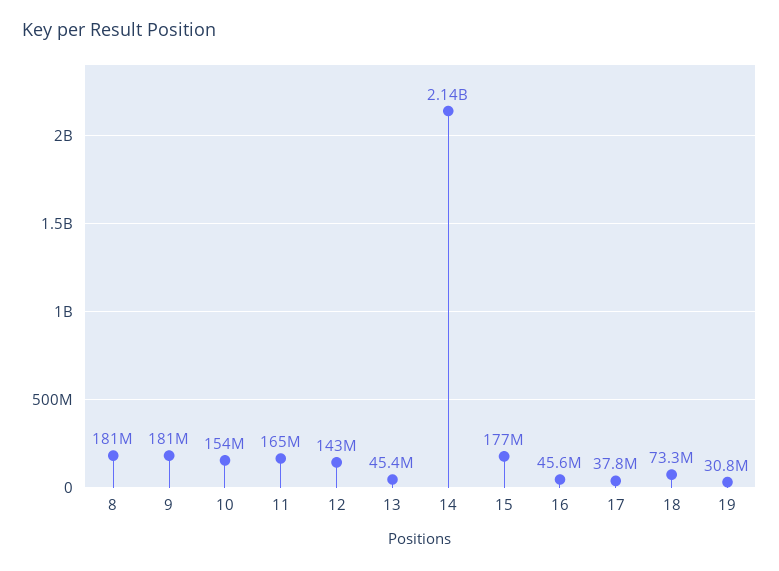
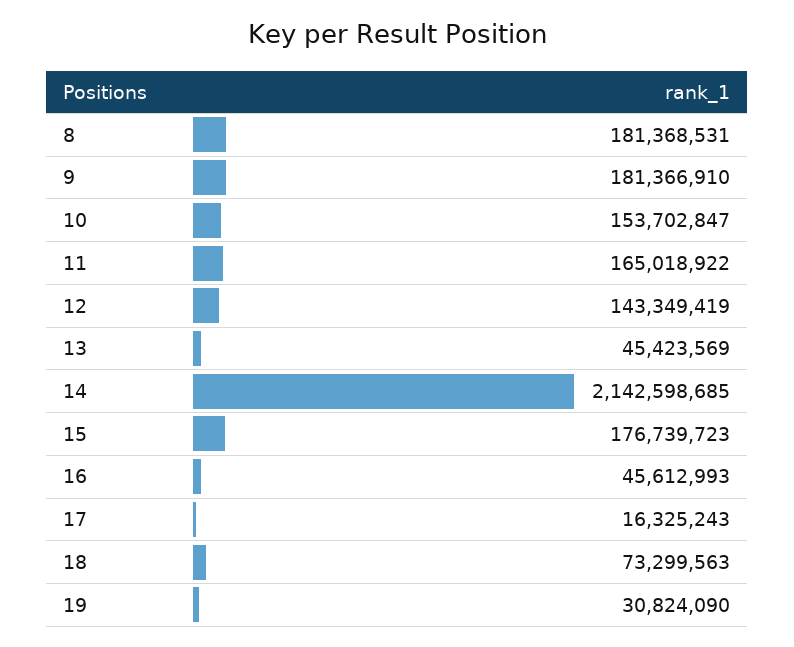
  {
    "8": 181368531,
    "9": 181366910,
    "10": 153702847,
    "11": 165018922,
    "12": 143349419,
    "13": 45423569,
    "14": 2142598685,
    "15": 176739723,
    "16": 45612993,
-   "17": 37800000,
+   "17": 16325243,
    "18": 73299563,
    "19": 30824090
  }

